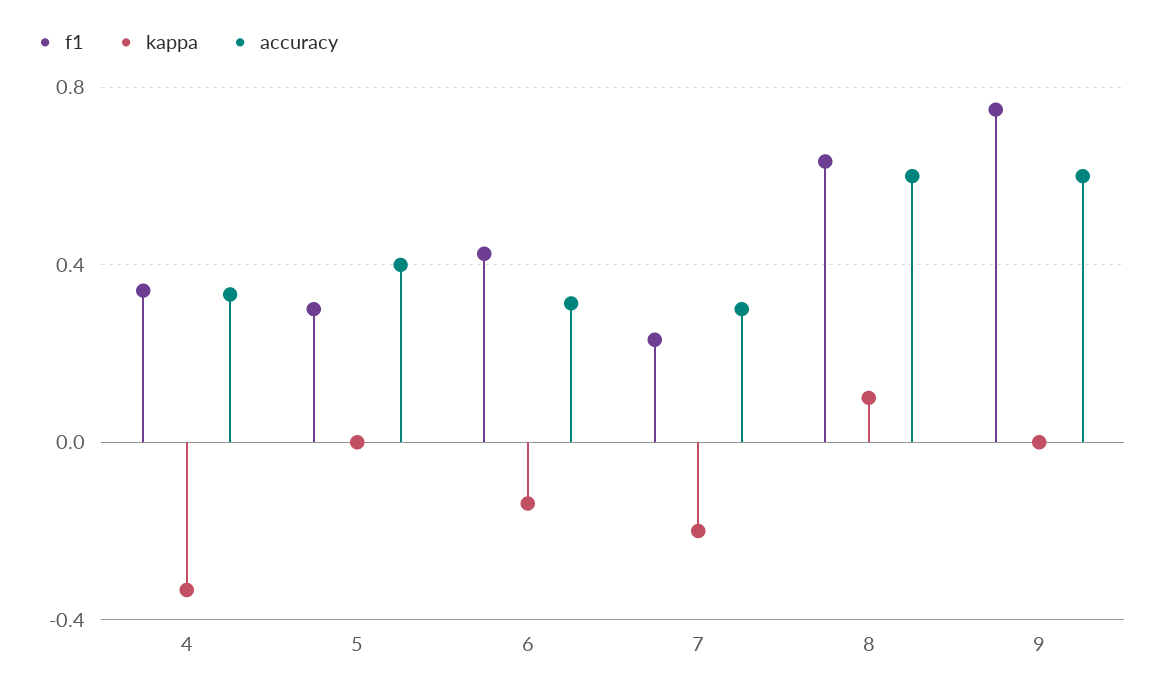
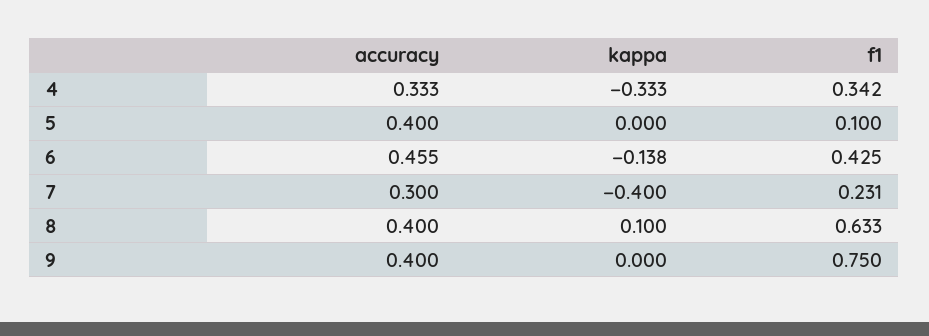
  {
    "f1": {
      "4": 0.342,
-     "5": 0.3,
+     "5": 0.1,
      "6": 0.425,
      "7": 0.231,
      "8": 0.633,
      "9": 0.75
    },
    "kappa": {
      "4": -0.333,
      "5": 0,
      "6": -0.138,
-     "7": -0.2,
+     "7": -0.4,
      "8": 0.1,
      "9": 0
    },
    "accuracy": {
      "4": 0.333,
      "5": 0.4,
-     "6": 0.3,
+     "6": 0.455,
      "7": 0.3,
-     "8": 0.6,
+     "8": 0.4,
-     "9": 0.6
+     "9": 0.4
    }
  }

